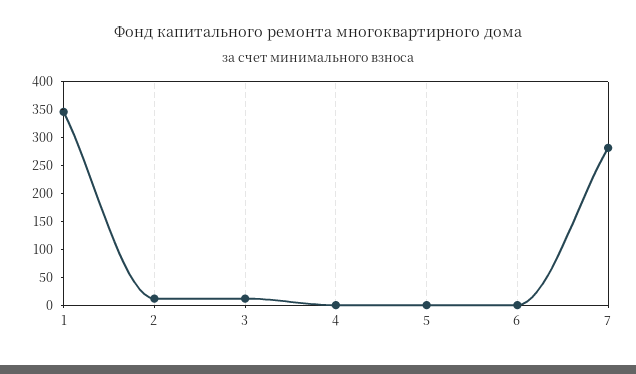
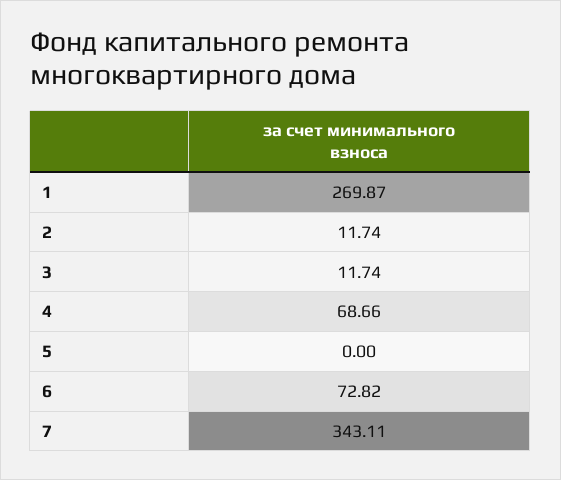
  {
-   "1": 350,
+   "1": 269.87,
    "2": 11.74,
    "3": 11.74,
-   "4": 0,
+   "4": 68.66,
    "5": 0,
-   "6": 0,
+   "6": 72.82,
-   "7": 275
+   "7": 343.11
  }

